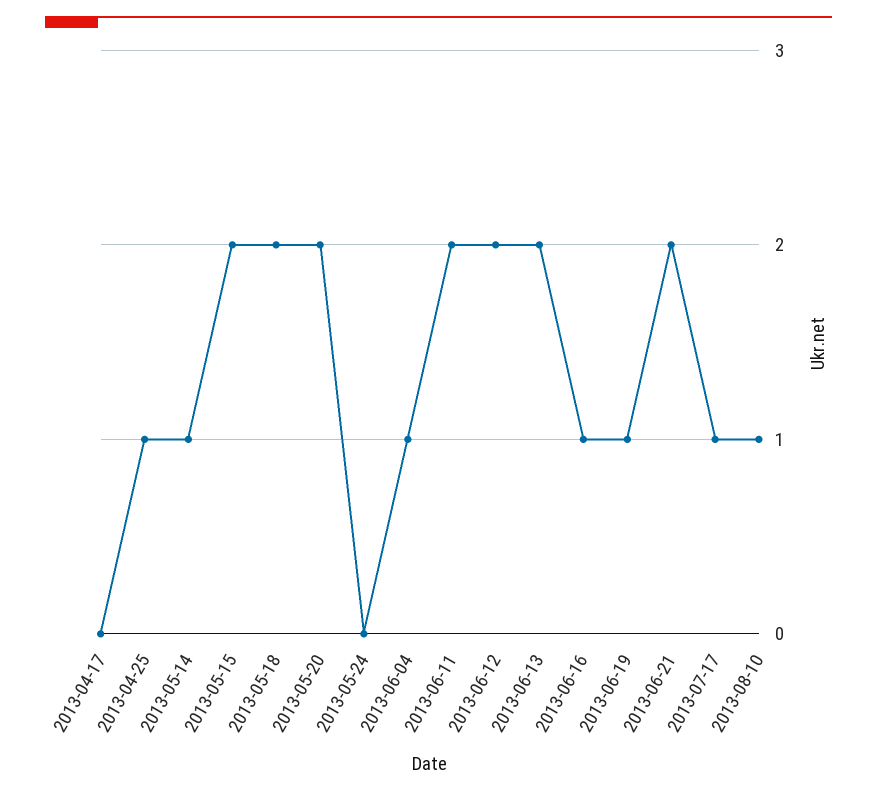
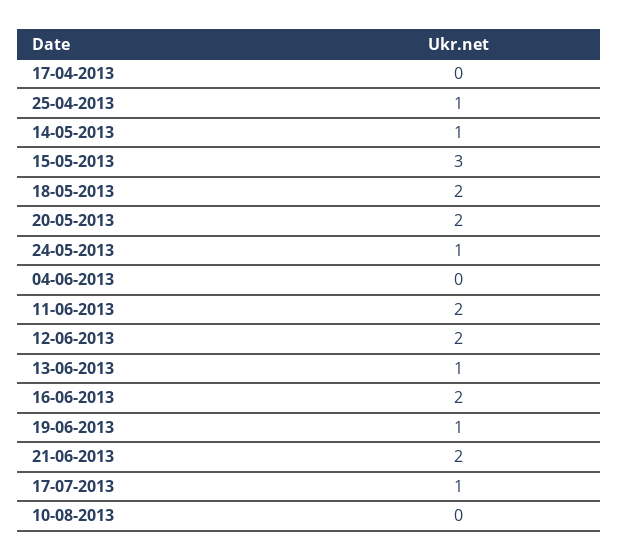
  {
    "2013-04-17": 0,
    "2013-04-25": 1,
    "2013-05-14": 1,
-   "2013-05-15": 2,
+   "2013-05-15": 3,
    "2013-05-18": 2,
    "2013-05-20": 2,
-   "2013-05-24": 0,
+   "2013-05-24": 1,
-   "2013-06-04": 1,
+   "2013-06-04": 0,
    "2013-06-11": 2,
    "2013-06-12": 2,
-   "2013-06-13": 2,
+   "2013-06-13": 1,
-   "2013-06-16": 1,
+   "2013-06-16": 2,
    "2013-06-19": 1,
    "2013-06-21": 2,
    "2013-07-17": 1,
-   "2013-08-10": 1
+   "2013-08-10": 0
  }

